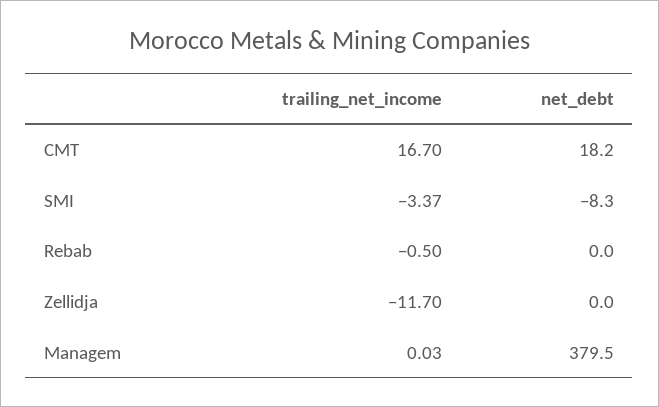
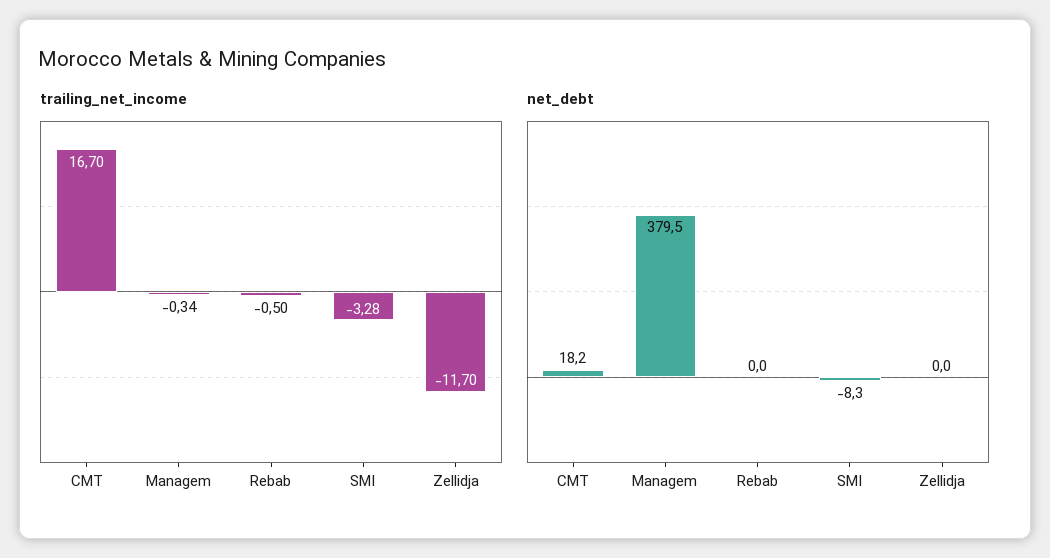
  {
    "trailing_net_income": {
      "CMT": 16.7,
-     "SMI": -3.37,
+     "SMI": -3.28,
      "Rebab": -0.5,
      "Zellidja": -11.7,
-     "Managem": 0.03
+     "Managem": -0.34
    },
    "net_debt": {
      "CMT": 18.2,
      "SMI": -8.3,
      "Rebab": 0,
      "Zellidja": 0,
      "Managem": 379.5
    }
  }

